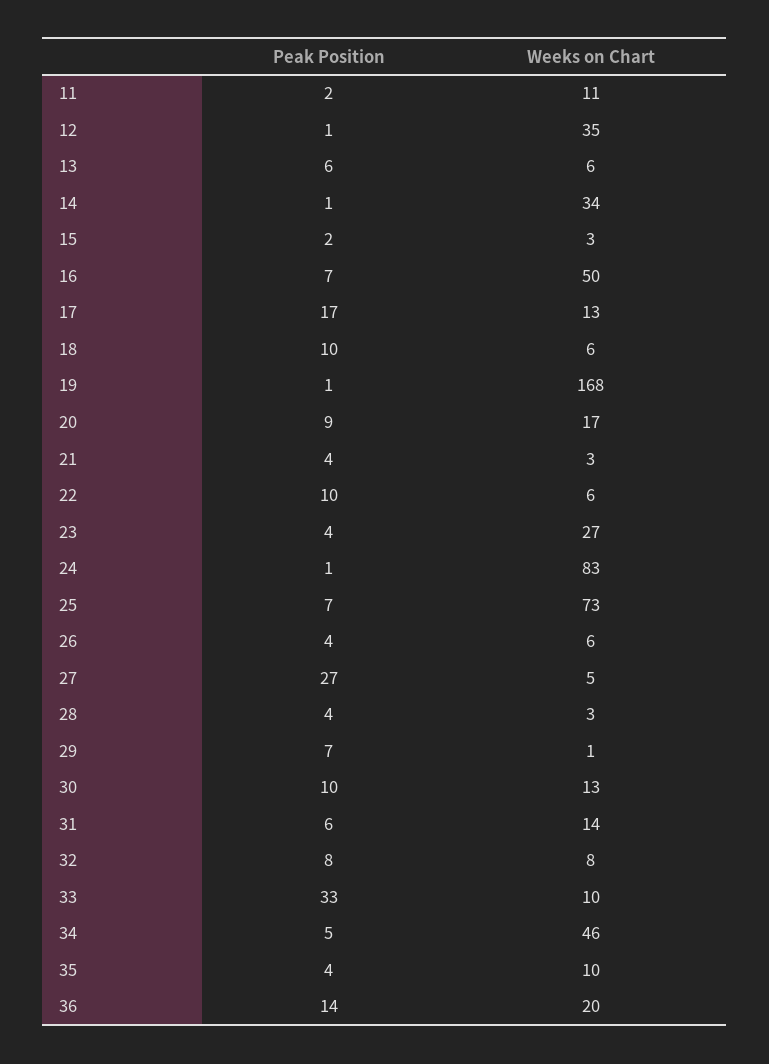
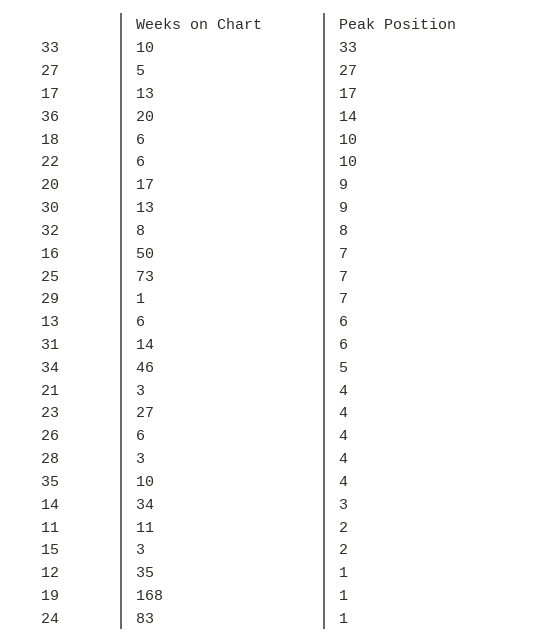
  {
    "Peak Position": {
      "11": 2,
      "12": 1,
      "13": 6,
-     "14": 1,
+     "14": 3,
      "15": 2,
      "16": 7,
      "17": 17,
      "18": 10,
      "19": 1,
      "20": 9,
      "21": 4,
      "22": 10,
      "23": 4,
      "24": 1,
      "25": 7,
      "26": 4,
      "27": 27,
      "28": 4,
      "29": 7,
-     "30": 10,
+     "30": 9,
      "31": 6,
      "32": 8,
      "33": 33,
      "34": 5,
      "35": 4,
      "36": 14
    },
    "Weeks on Chart": {
      "11": 11,
      "12": 35,
      "13": 6,
      "14": 34,
      "15": 3,
      "16": 50,
      "17": 13,
      "18": 6,
      "19": 168,
      "20": 17,
      "21": 3,
      "22": 6,
      "23": 27,
      "24": 83,
      "25": 73,
      "26": 6,
      "27": 5,
      "28": 3,
      "29": 1,
      "30": 13,
      "31": 14,
      "32": 8,
      "33": 10,
      "34": 46,
      "35": 10,
      "36": 20
    }
  }

